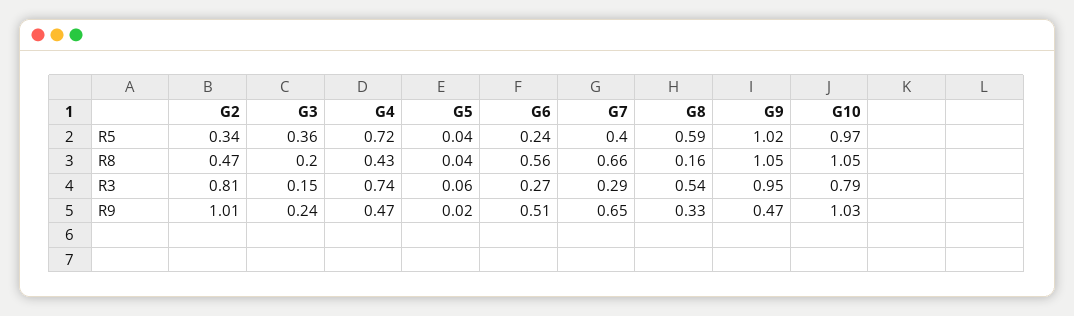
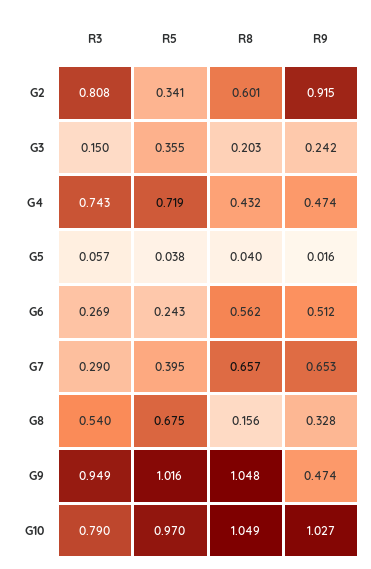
  {
    "G2": {
      "R5": 0.341,
-     "R8": 0.47,
+     "R8": 0.601,
      "R3": 0.808,
-     "R9": 1.01
+     "R9": 0.915
    },
    "G3": {
      "R5": 0.355,
      "R8": 0.203,
      "R3": 0.15,
      "R9": 0.242
    },
    "G4": {
      "R5": 0.719,
      "R8": 0.432,
      "R3": 0.743,
      "R9": 0.474
    },
    "G5": {
      "R5": 0.038,
      "R8": 0.04,
      "R3": 0.057,
      "R9": 0.016
    },
    "G6": {
      "R5": 0.243,
      "R8": 0.562,
      "R3": 0.269,
      "R9": 0.512
    },
    "G7": {
      "R5": 0.395,
      "R8": 0.657,
      "R3": 0.29,
      "R9": 0.653
    },
    "G8": {
-     "R5": 0.59,
+     "R5": 0.675,
      "R8": 0.156,
      "R3": 0.54,
      "R9": 0.328
    },
    "G9": {
      "R5": 1.016,
      "R8": 1.048,
      "R3": 0.949,
      "R9": 0.474
    },
    "G10": {
      "R5": 0.97,
      "R8": 1.049,
      "R3": 0.79,
      "R9": 1.027
    }
  }

